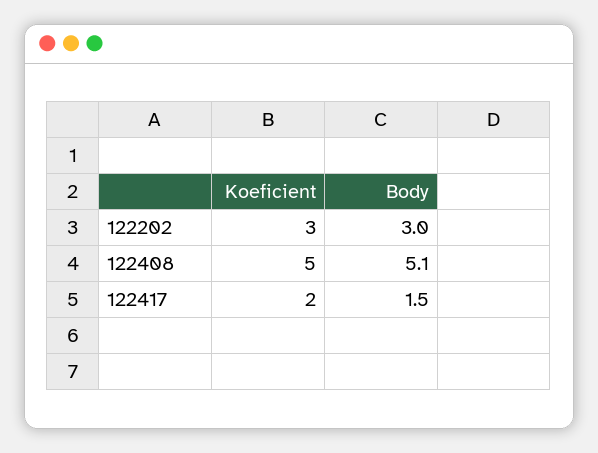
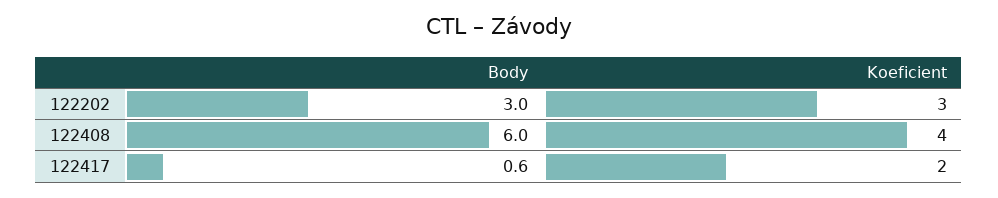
  {
    "Koeficient": {
      "122202": 3,
-     "122408": 5,
+     "122408": 4,
      "122417": 2
    },
    "Body": {
      "122202": 3,
-     "122408": 5.1,
+     "122408": 6,
-     "122417": 1.5
+     "122417": 0.6
    }
  }

